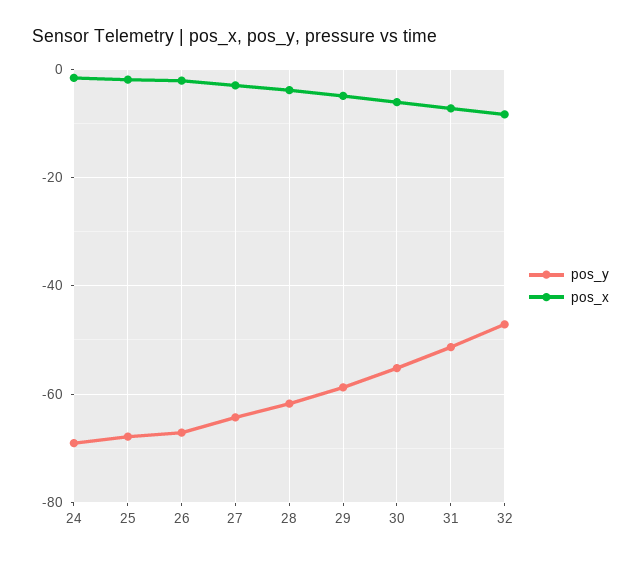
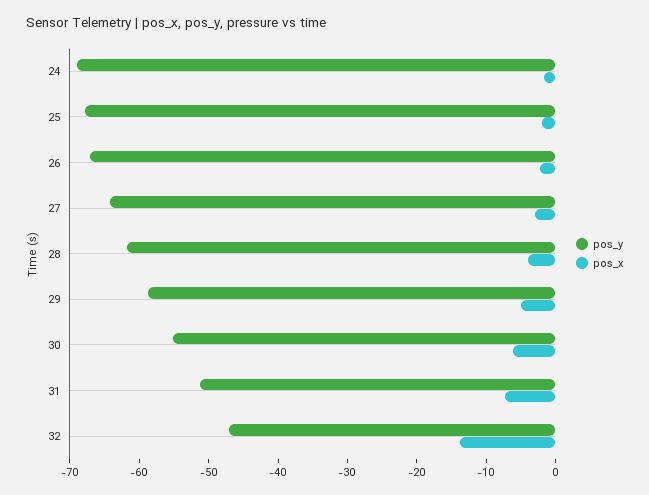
  {
    "pos_y": {
      "24": -70,
      "25": -68,
      "26": -68,
      "27": -64,
      "28": -62,
      "29": -58,
      "30": -56,
      "31": -52,
      "32": -48
    },
    "pos_x": {
      "24": -2,
      "25": -2,
      "26": -2,
      "27": -2,
      "28": -4,
      "29": -4,
      "30": -6,
      "31": -8,
-     "32": -8
+     "32": -14
    }
  }

